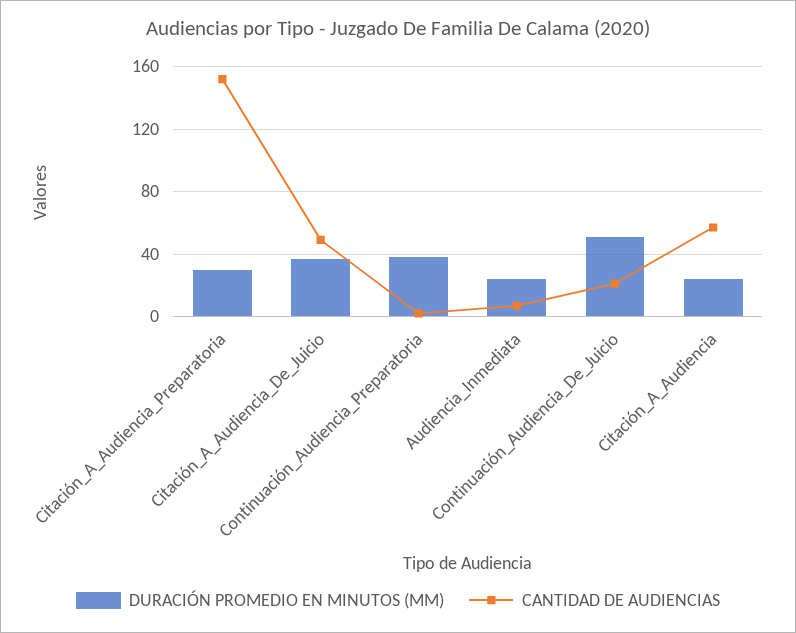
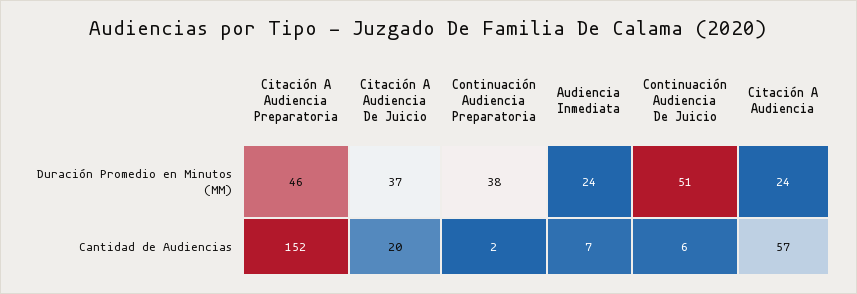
  {
    "DURACIÓN PROMEDIO EN MINUTOS (MM)": {
-     "Citación_A_Audiencia_Preparatoria": 30,
+     "Citación_A_Audiencia_Preparatoria": 46,
      "Citación_A_Audiencia_De_Juicio": 37,
      "Continuación_Audiencia_Preparatoria": 38,
      "Audiencia_Inmediata": 24,
      "Continuación_Audiencia_De_Juicio": 51,
      "Citación_A_Audiencia": 24
    },
    "CANTIDAD DE AUDIENCIAS": {
      "Citación_A_Audiencia_Preparatoria": 152,
-     "Citación_A_Audiencia_De_Juicio": 50,
+     "Citación_A_Audiencia_De_Juicio": 20,
      "Continuación_Audiencia_Preparatoria": 2,
      "Audiencia_Inmediata": 7,
-     "Continuación_Audiencia_De_Juicio": 20,
+     "Continuación_Audiencia_De_Juicio": 6,
      "Citación_A_Audiencia": 57
    }
  }

